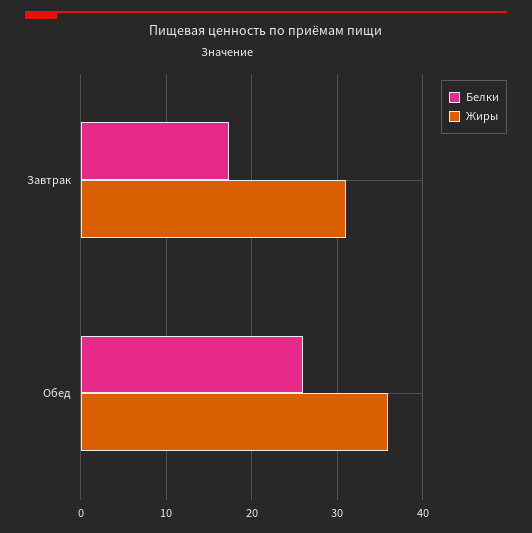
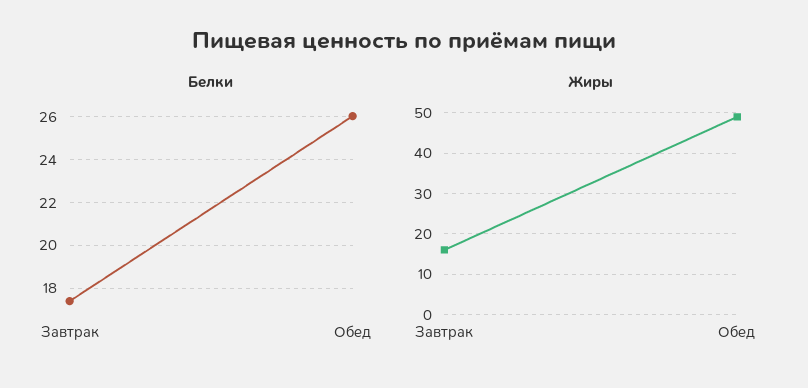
  {
    "Белки": {
      "Завтрак": 17.5,
      "Обед": 26
    },
    "Жиры": {
-     "Завтрак": 31,
+     "Завтрак": 15,
-     "Обед": 36
+     "Обед": 50
    }
  }

